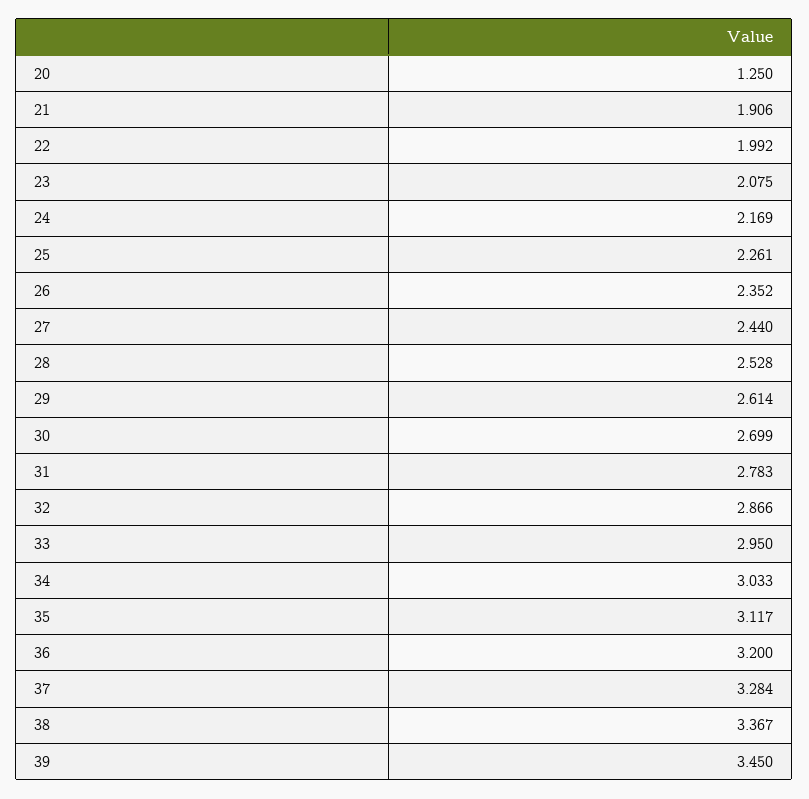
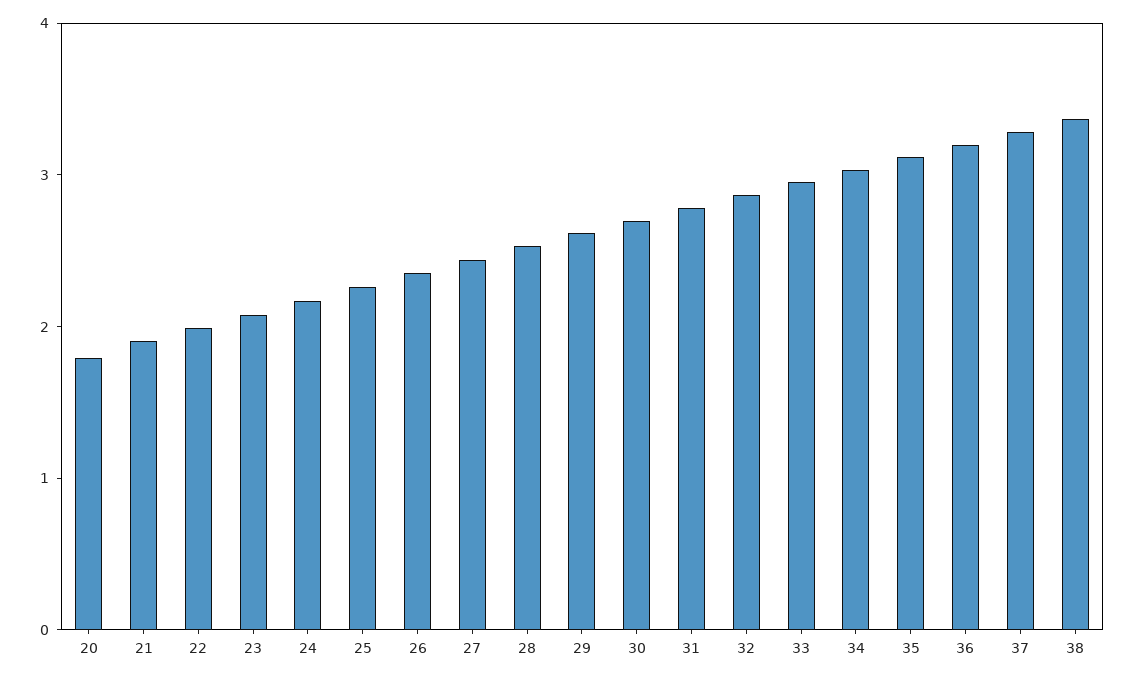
  {
-   "20": 1.25,
+   "20": 1.8,
    "21": 1.906,
    "22": 1.992,
    "23": 2.075,
    "24": 2.169,
    "25": 2.261,
    "26": 2.352,
    "27": 2.44,
    "28": 2.528,
    "29": 2.614,
    "30": 2.699,
    "31": 2.783,
    "32": 2.866,
    "33": 2.95,
    "34": 3.033,
    "35": 3.117,
    "36": 3.2,
    "37": 3.284,
-   "38": 3.367,
+   "38": 3.367
-   "39": 3.45
  }

